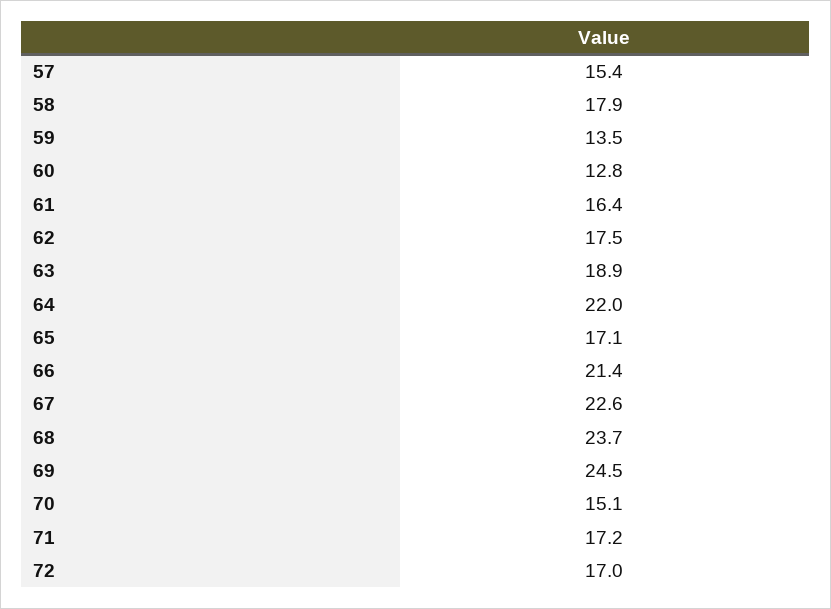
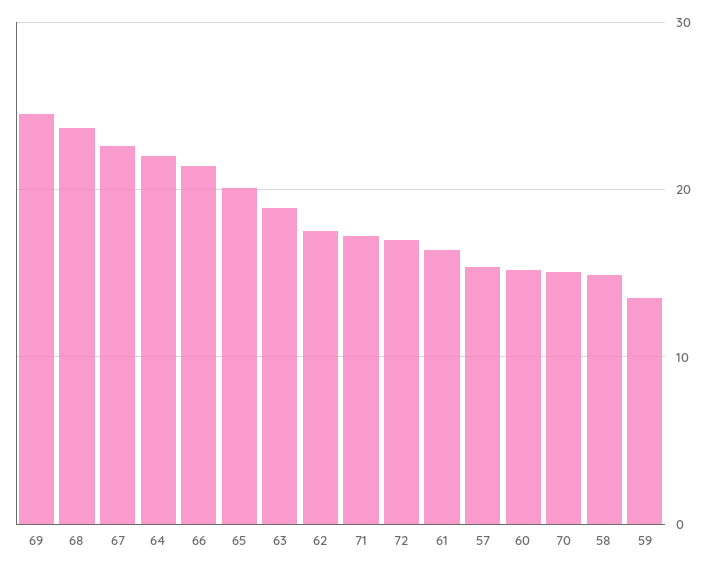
  {
    "57": 15.4,
-   "58": 17.9,
+   "58": 15,
    "59": 13.5,
-   "60": 12.8,
+   "60": 15,
    "61": 16.4,
    "62": 17.5,
    "63": 18.9,
    "64": 22,
-   "65": 17.1,
+   "65": 20,
    "66": 21.4,
    "67": 22.6,
    "68": 23.7,
    "69": 24.5,
    "70": 15.1,
    "71": 17.2,
    "72": 17
  }

